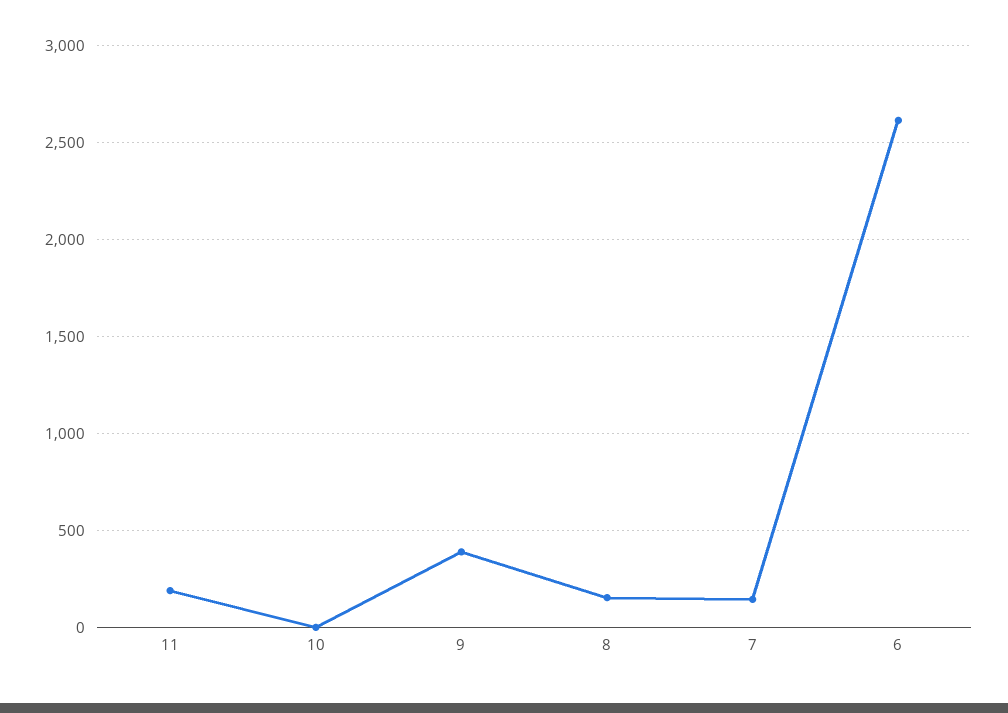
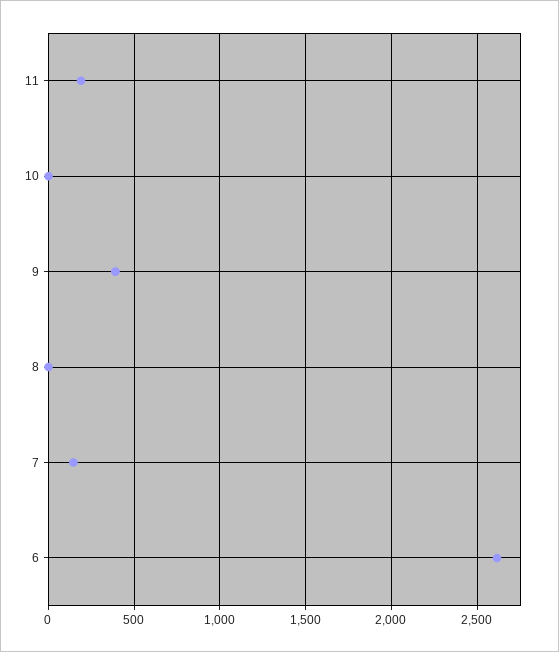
  {
    "11": 200,
    "10": 0,
    "9": 400,
-   "8": 150,
+   "8": 0,
    "7": 150,
    "6": 2600
  }

